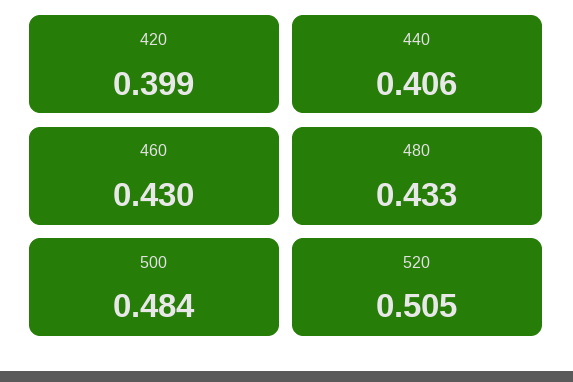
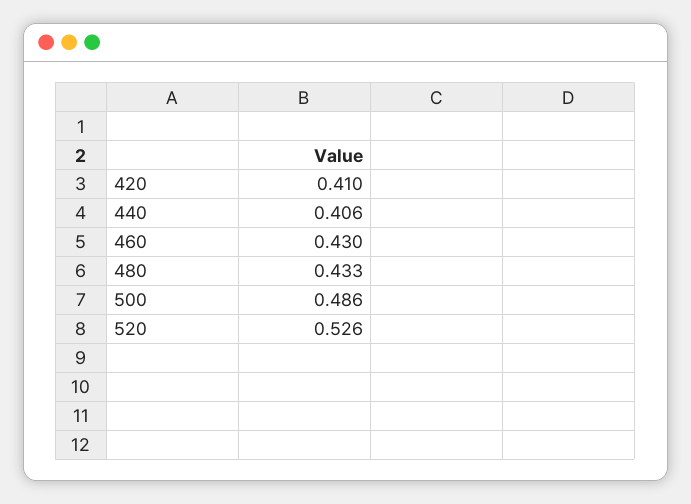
  {
-   "420": 0.399,
+   "420": 0.41,
    "440": 0.406,
    "460": 0.43,
    "480": 0.433,
-   "500": 0.484,
+   "500": 0.486,
-   "520": 0.505
+   "520": 0.526
  }

